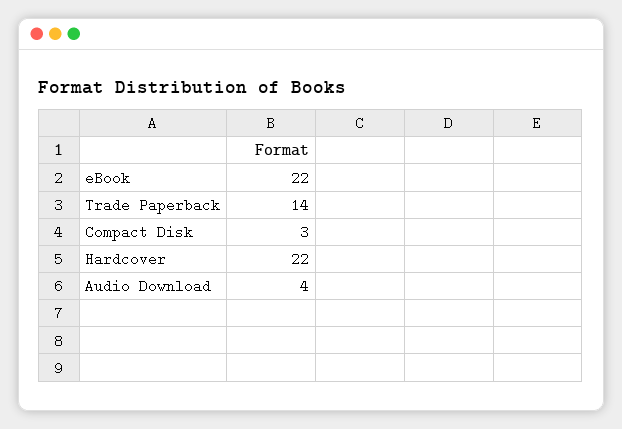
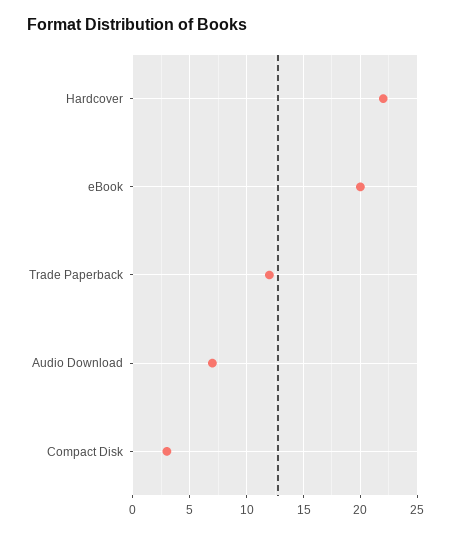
  {
-   "eBook": 22,
+   "eBook": 20,
-   "Trade Paperback": 14,
+   "Trade Paperback": 12,
    "Compact Disk": 3,
    "Hardcover": 22,
-   "Audio Download": 4
+   "Audio Download": 7
  }

